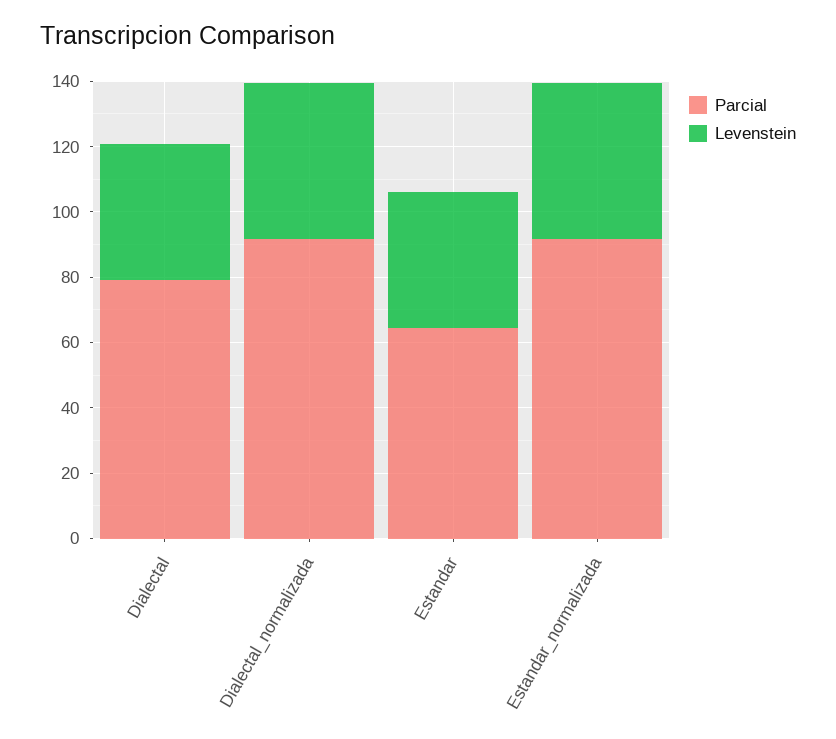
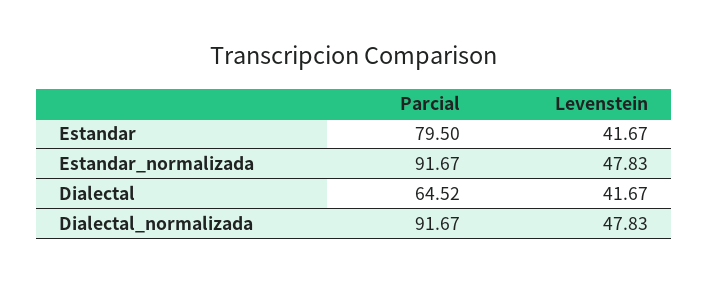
  {
    "Parcial": {
-     "Dialectal": 80,
+     "Dialectal": 64.52,
      "Dialectal_normalizada": 91.67,
-     "Estandar": 65,
+     "Estandar": 79.5,
      "Estandar_normalizada": 91.67
    },
    "Levenstein": {
      "Dialectal": 41.67,
      "Dialectal_normalizada": 47.83,
      "Estandar": 41.67,
      "Estandar_normalizada": 47.83
    }
  }

